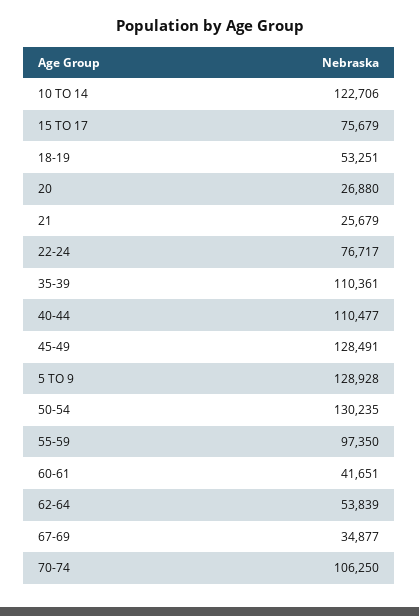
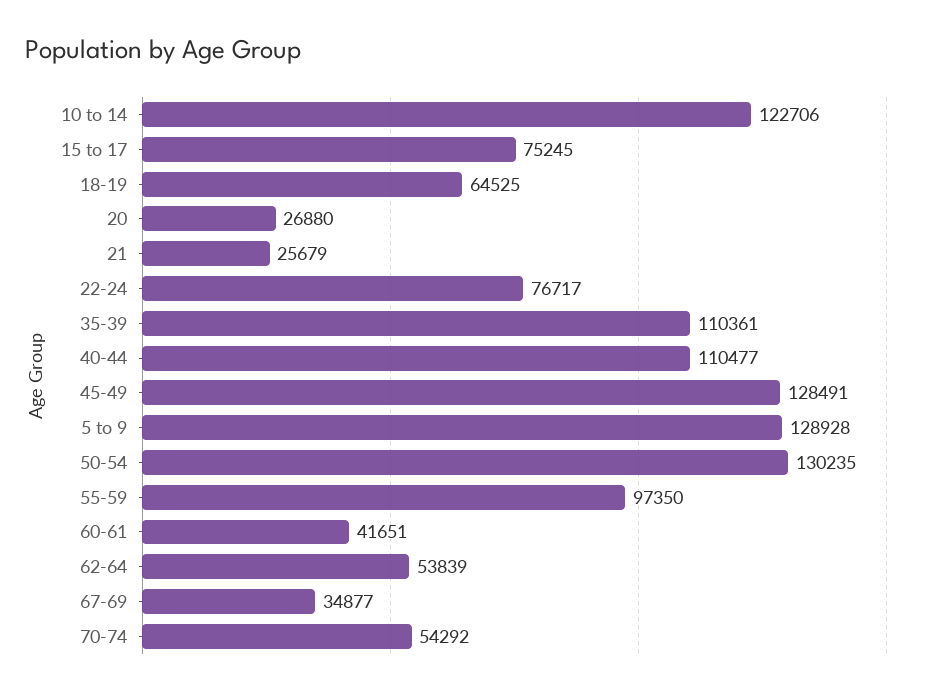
  {
    "10 TO 14": 122706,
-   "15 TO 17": 75679,
+   "15 TO 17": 75245,
-   "18-19": 53251,
+   "18-19": 64525,
    "20": 26880,
    "21": 25679,
    "22-24": 76717,
    "35-39": 110361,
    "40-44": 110477,
    "45-49": 128491,
    "5 TO 9": 128928,
    "50-54": 130235,
    "55-59": 97350,
    "60-61": 41651,
    "62-64": 53839,
    "67-69": 34877,
-   "70-74": 106250
+   "70-74": 54292
  }

